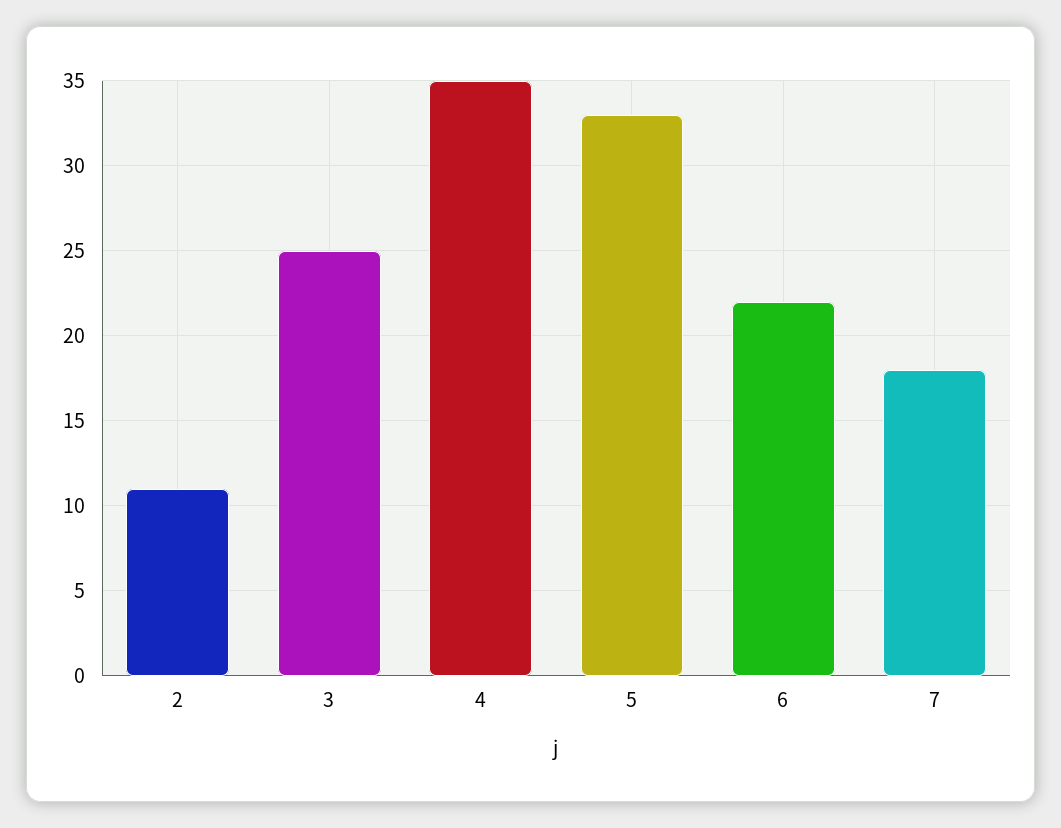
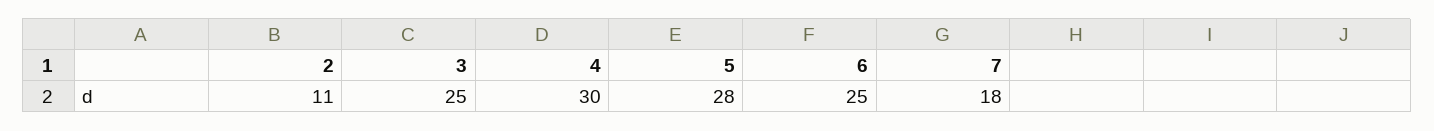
  {
    "2": 11,
    "3": 25,
-   "4": 35,
+   "4": 30,
-   "5": 33,
+   "5": 28,
-   "6": 22,
+   "6": 25,
    "7": 18
  }

